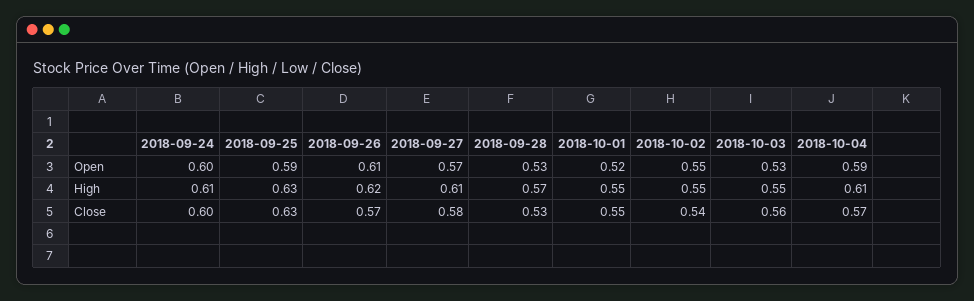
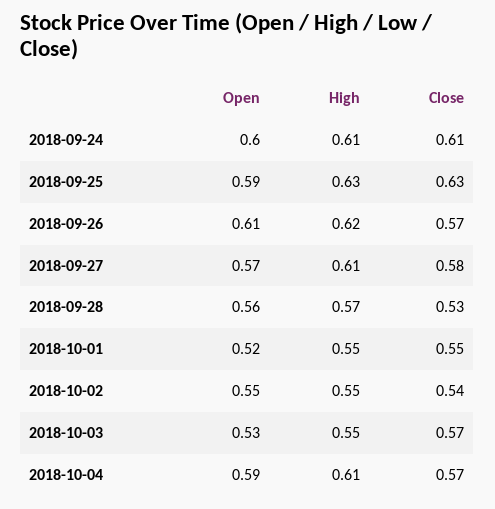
  {
    "2018-09-24": {
      "Open": 0.6,
      "High": 0.61,
-     "Close": 0.6
+     "Close": 0.61
    },
    "2018-09-25": {
      "Open": 0.59,
      "High": 0.63,
      "Close": 0.63
    },
    "2018-09-26": {
      "Open": 0.61,
      "High": 0.62,
      "Close": 0.57
    },
    "2018-09-27": {
      "Open": 0.57,
      "High": 0.61,
      "Close": 0.58
    },
    "2018-09-28": {
-     "Open": 0.53,
+     "Open": 0.56,
      "High": 0.57,
      "Close": 0.53
    },
    "2018-10-01": {
      "Open": 0.52,
      "High": 0.55,
      "Close": 0.55
    },
    "2018-10-02": {
      "Open": 0.55,
      "High": 0.55,
      "Close": 0.54
    },
    "2018-10-03": {
      "Open": 0.53,
      "High": 0.55,
-     "Close": 0.56
+     "Close": 0.57
    },
    "2018-10-04": {
      "Open": 0.59,
      "High": 0.61,
      "Close": 0.57
    }
  }

